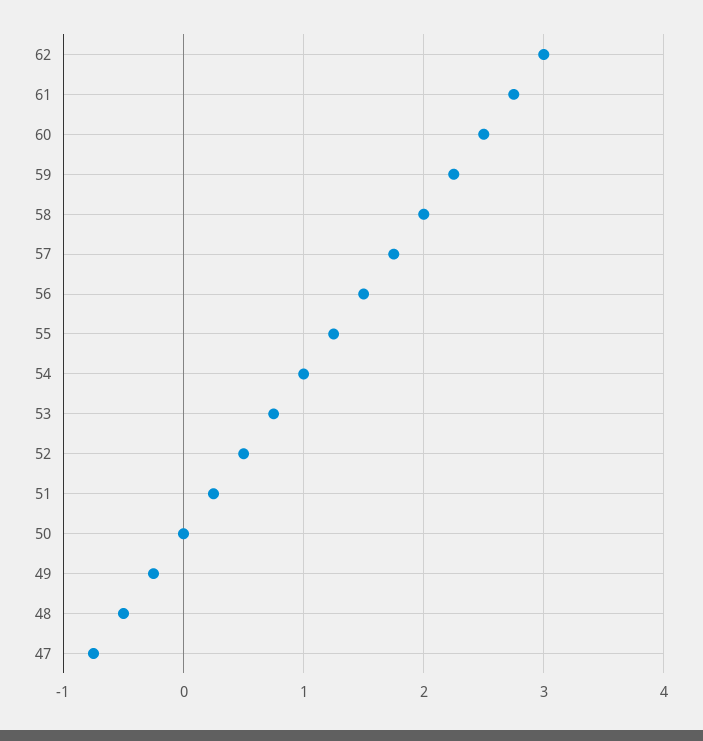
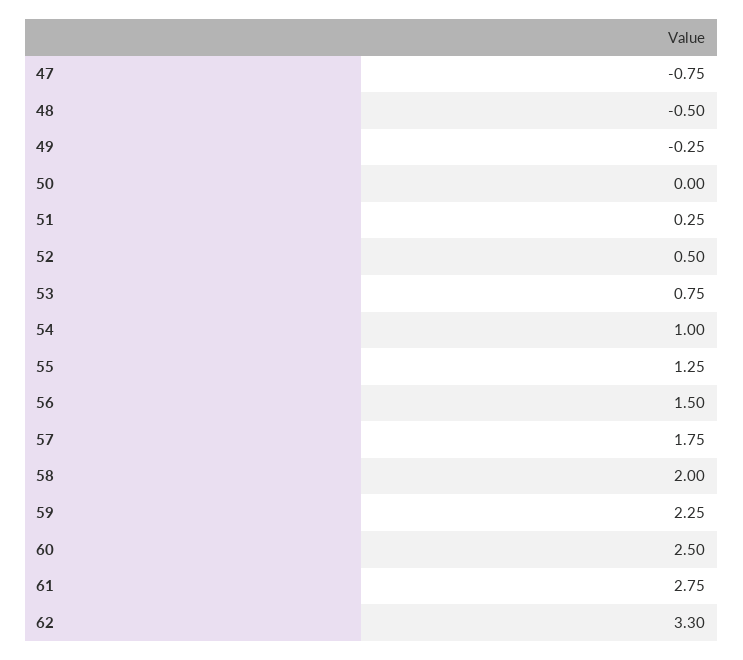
  {
-   "62": 3,
+   "62": 3.3,
    "61": 2.75,
    "60": 2.5,
    "59": 2.25,
    "58": 2,
    "57": 1.75,
    "56": 1.5,
    "55": 1.25,
    "54": 1,
    "53": 0.75,
    "52": 0.5,
    "51": 0.25,
    "50": 0,
    "49": -0.25,
    "48": -0.5,
    "47": -0.75
  }

